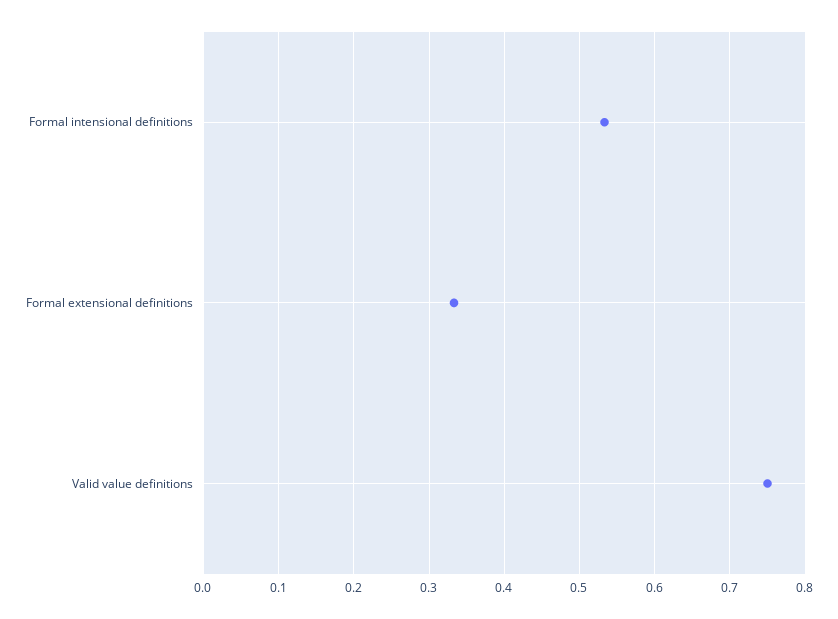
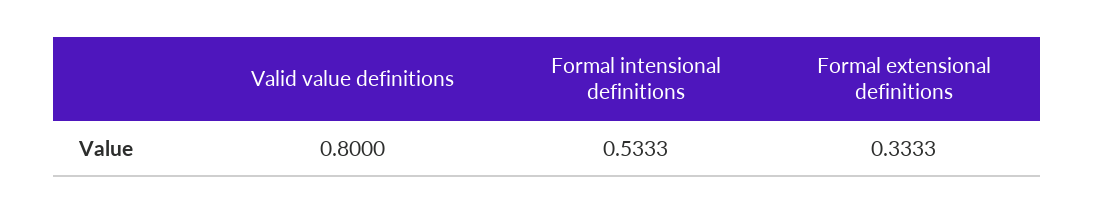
  {
    "Formal intensional definitions": 0.5333,
    "Formal extensional definitions": 0.3333,
-   "Valid value definitions": 0.75
+   "Valid value definitions": 0.8
  }

